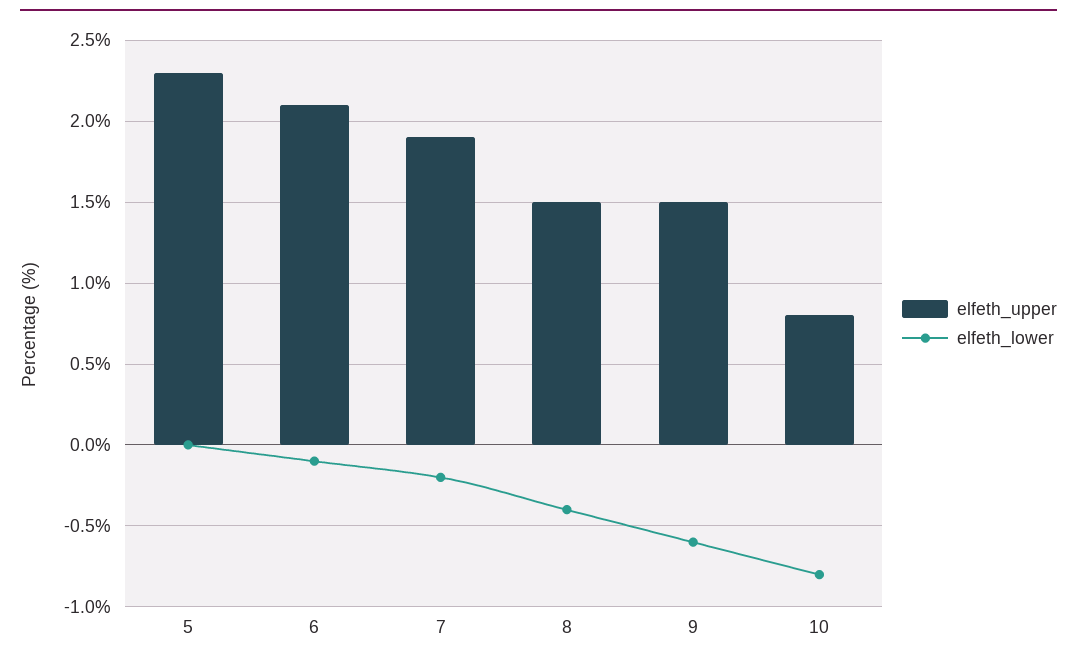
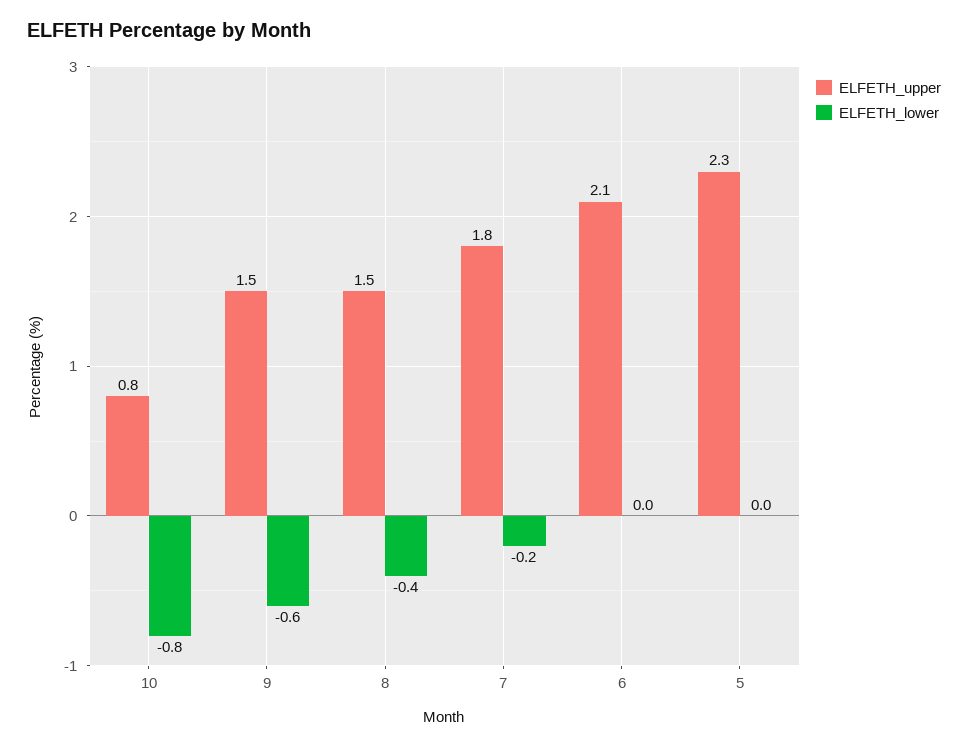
  {
    "elfeth_upper": {
      "5": 2.3,
      "6": 2.1,
-     "7": 1.9,
+     "7": 1.8,
      "8": 1.5,
      "9": 1.5,
      "10": 0.8
    },
    "elfeth_lower": {
      "5": 0,
-     "6": -0.1,
+     "6": 0,
      "7": -0.2,
      "8": -0.4,
      "9": -0.6,
      "10": -0.8
    }
  }

